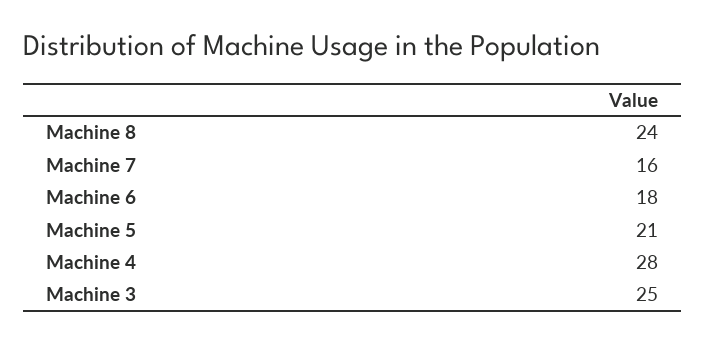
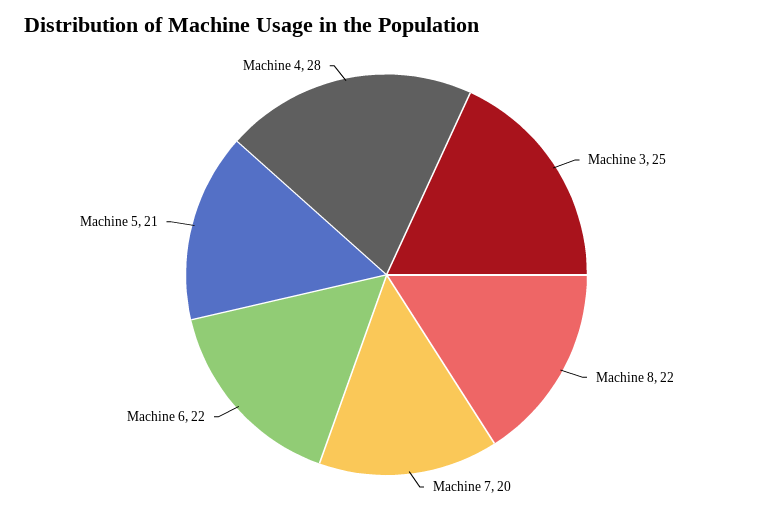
  {
-   "Machine 8": 24,
+   "Machine 8": 22,
-   "Machine 7": 16,
+   "Machine 7": 20,
-   "Machine 6": 18,
+   "Machine 6": 22,
    "Machine 5": 21,
    "Machine 4": 28,
    "Machine 3": 25
  }

